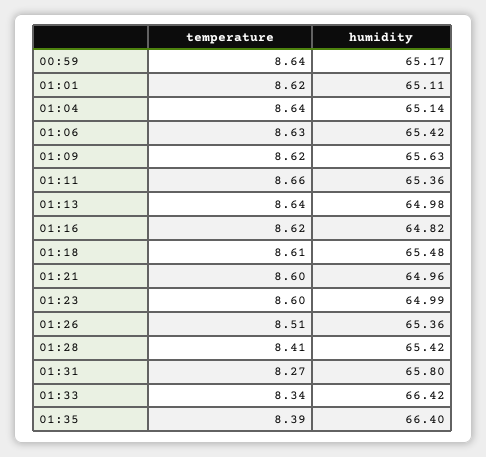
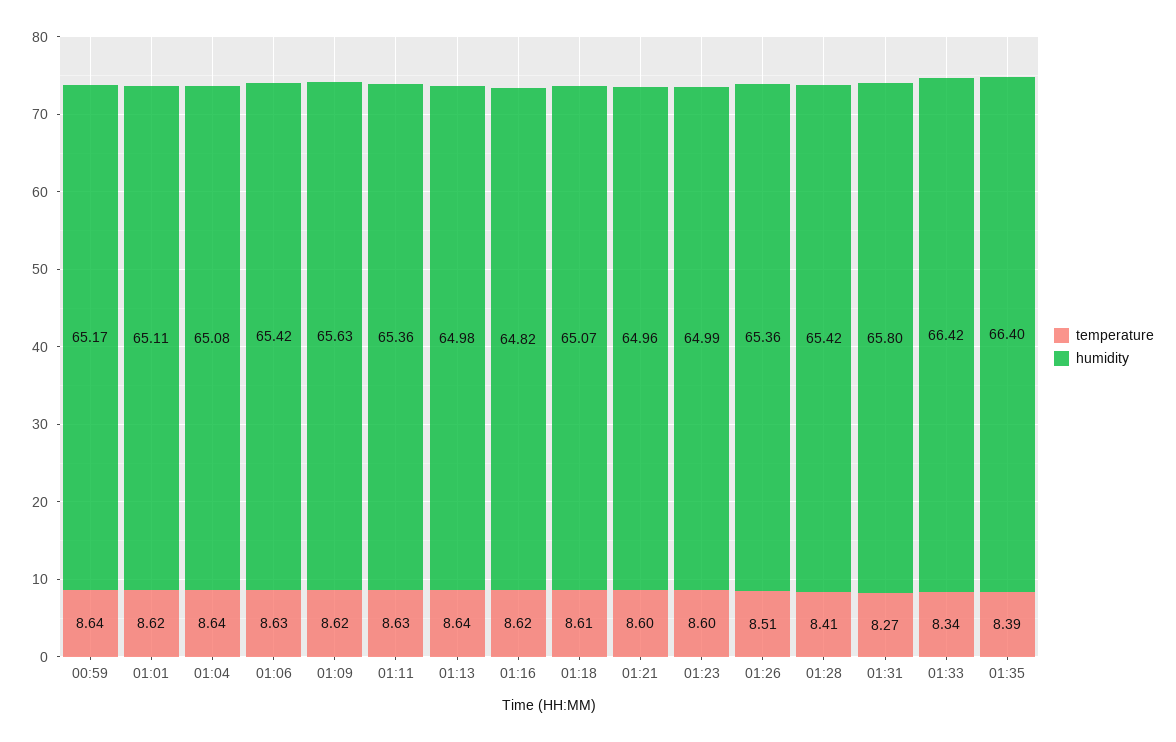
  {
    "temperature": {
      "00:59": 8.64,
      "01:01": 8.62,
      "01:04": 8.64,
      "01:06": 8.63,
      "01:09": 8.62,
-     "01:11": 8.66,
+     "01:11": 8.63,
      "01:13": 8.64,
      "01:16": 8.62,
      "01:18": 8.61,
      "01:21": 8.6,
      "01:23": 8.6,
      "01:26": 8.51,
      "01:28": 8.41,
      "01:31": 8.27,
      "01:33": 8.34,
      "01:35": 8.39
    },
    "humidity": {
      "00:59": 65.17,
      "01:01": 65.11,
-     "01:04": 65.14,
+     "01:04": 65.08,
      "01:06": 65.42,
      "01:09": 65.63,
      "01:11": 65.36,
      "01:13": 64.98,
      "01:16": 64.82,
-     "01:18": 65.48,
+     "01:18": 65.07,
      "01:21": 64.96,
      "01:23": 64.99,
      "01:26": 65.36,
      "01:28": 65.42,
      "01:31": 65.8,
      "01:33": 66.42,
      "01:35": 66.4
    }
  }

